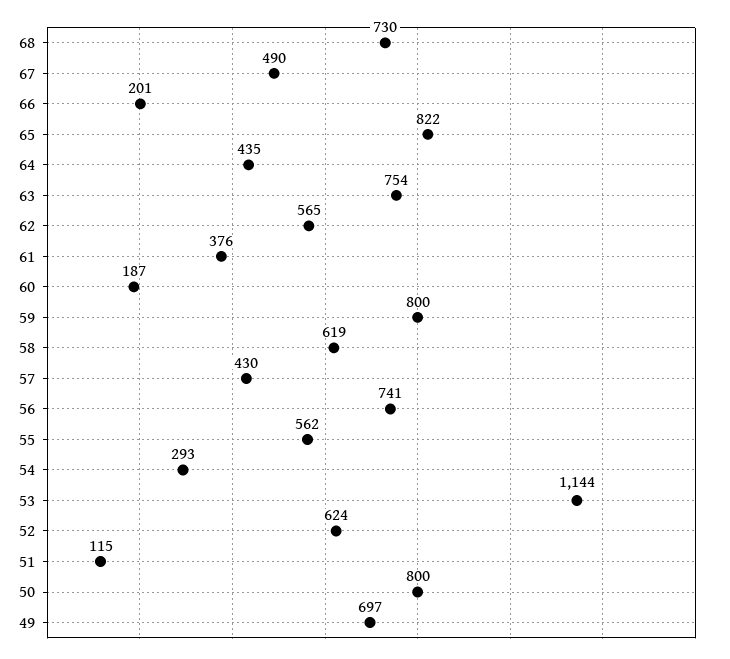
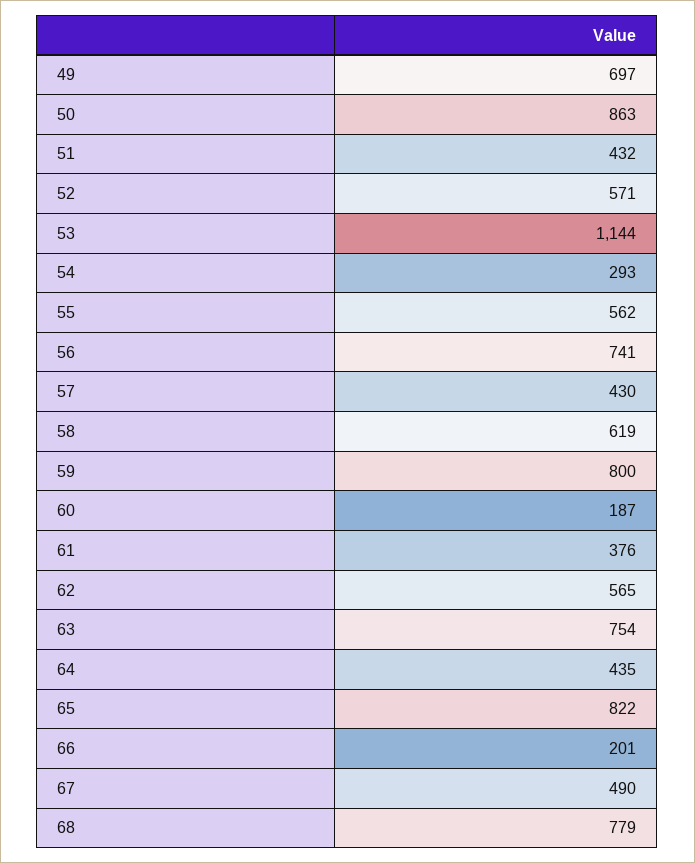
  {
-   "68": 730,
+   "68": 779,
    "67": 490,
    "66": 201,
    "65": 822,
    "64": 435,
    "63": 754,
    "62": 565,
    "61": 376,
    "60": 187,
    "59": 800,
    "58": 619,
    "57": 430,
    "56": 741,
    "55": 562,
    "54": 293,
    "53": 1144,
-   "52": 624,
+   "52": 571,
-   "51": 115,
+   "51": 432,
-   "50": 800,
+   "50": 863,
    "49": 697
  }

